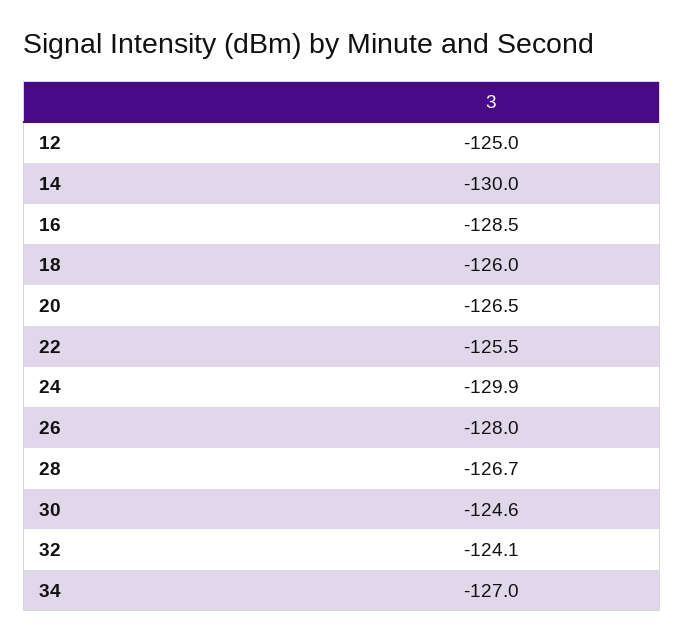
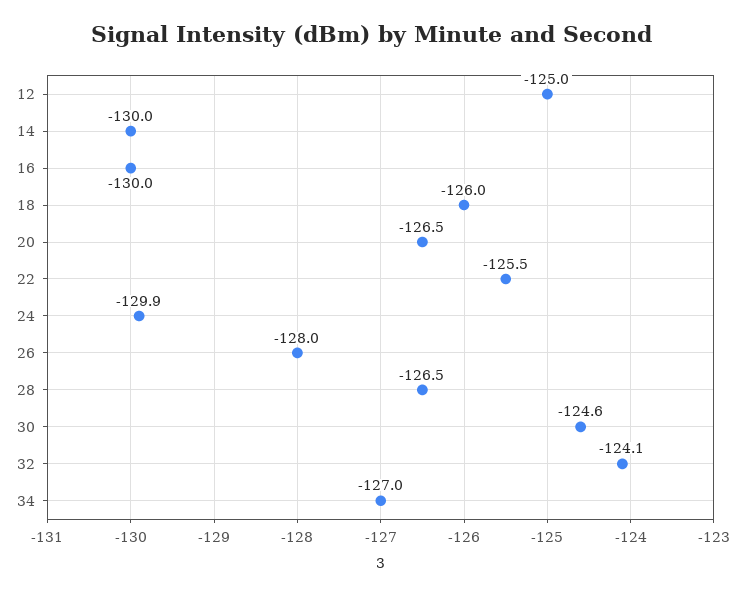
  {
    "12": -125,
    "14": -130,
-   "16": -128.5,
+   "16": -130,
    "18": -126,
    "20": -126.5,
    "22": -125.5,
    "24": -129.9,
    "26": -128,
-   "28": -126.7,
+   "28": -126.5,
    "30": -124.6,
    "32": -124.1,
    "34": -127
  }

